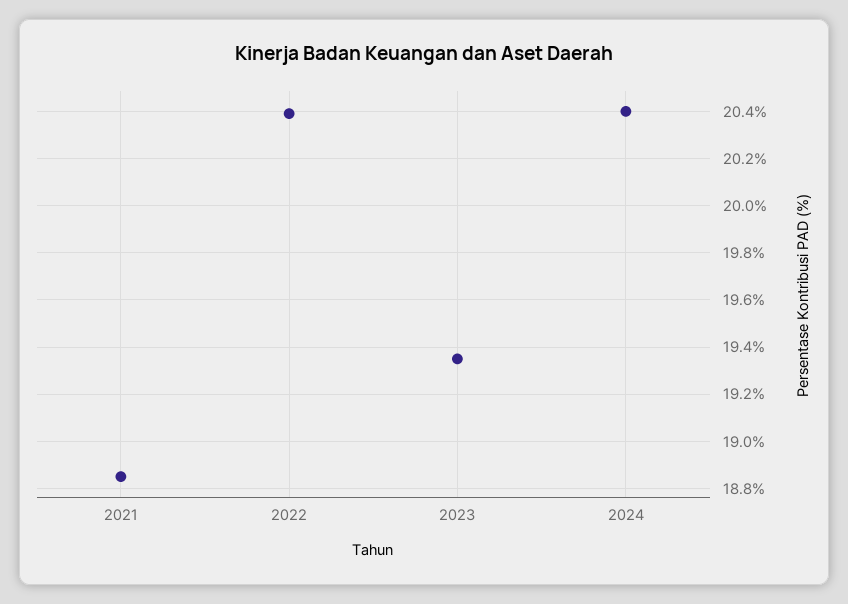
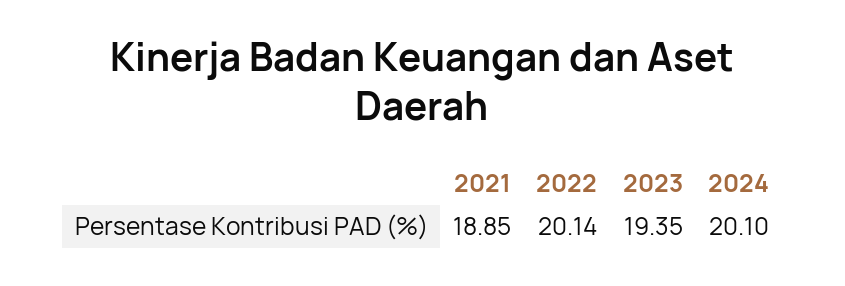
  {
    "2021": 18.85,
-   "2022": 20.4,
+   "2022": 20.14,
    "2023": 19.35,
-   "2024": 20.4
+   "2024": 20.1
  }

